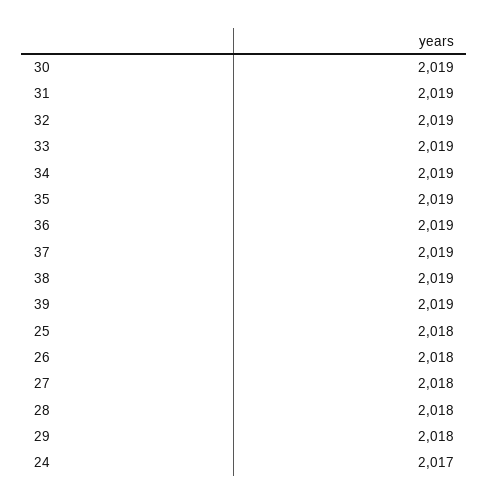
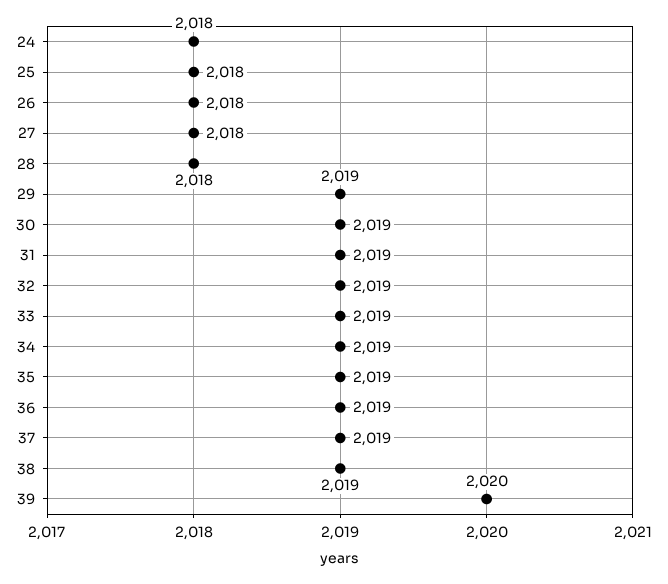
  {
    "30": 2019,
    "31": 2019,
    "32": 2019,
    "33": 2019,
    "34": 2019,
    "35": 2019,
    "36": 2019,
    "37": 2019,
    "38": 2019,
-   "39": 2019,
+   "39": 2020,
    "25": 2018,
    "26": 2018,
    "27": 2018,
    "28": 2018,
-   "29": 2018,
+   "29": 2019,
-   "24": 2017
+   "24": 2018
  }

